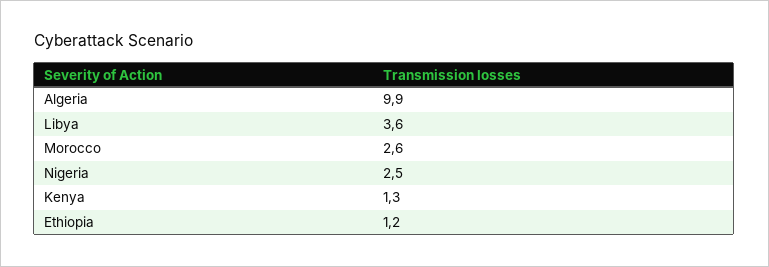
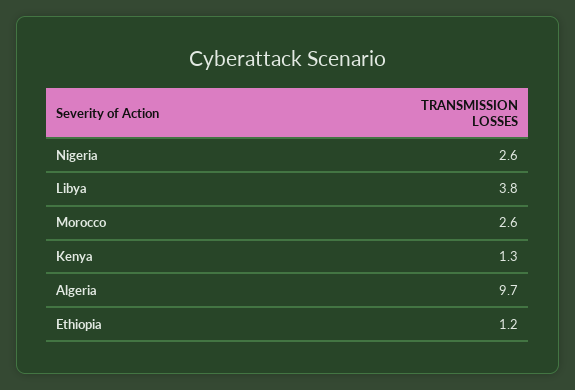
  {
-   "Algeria": 9.9,
+   "Algeria": 9.7,
-   "Libya": 3.6,
+   "Libya": 3.8,
    "Morocco": 2.6,
-   "Nigeria": 2.5,
+   "Nigeria": 2.6,
    "Kenya": 1.3,
    "Ethiopia": 1.2
  }

